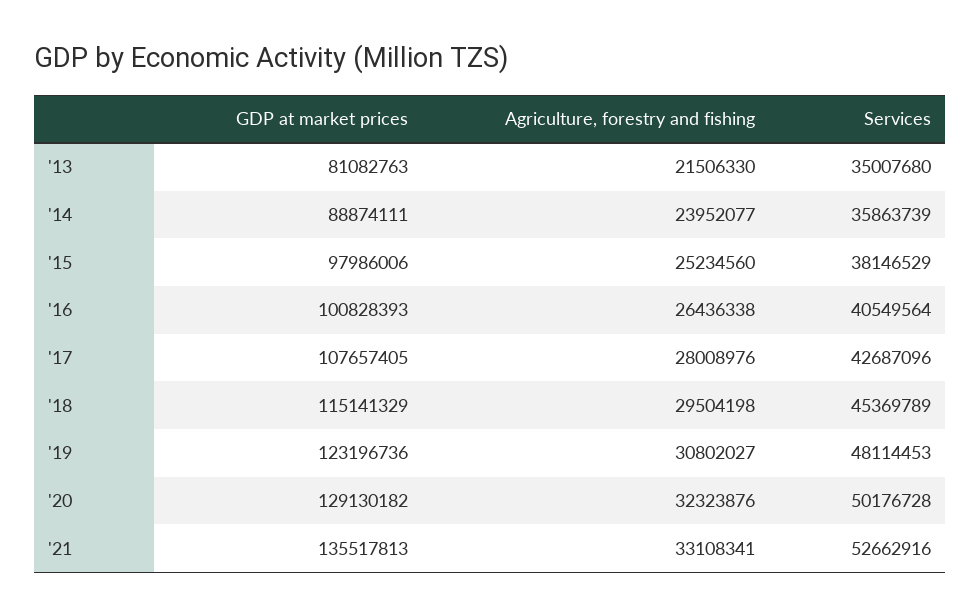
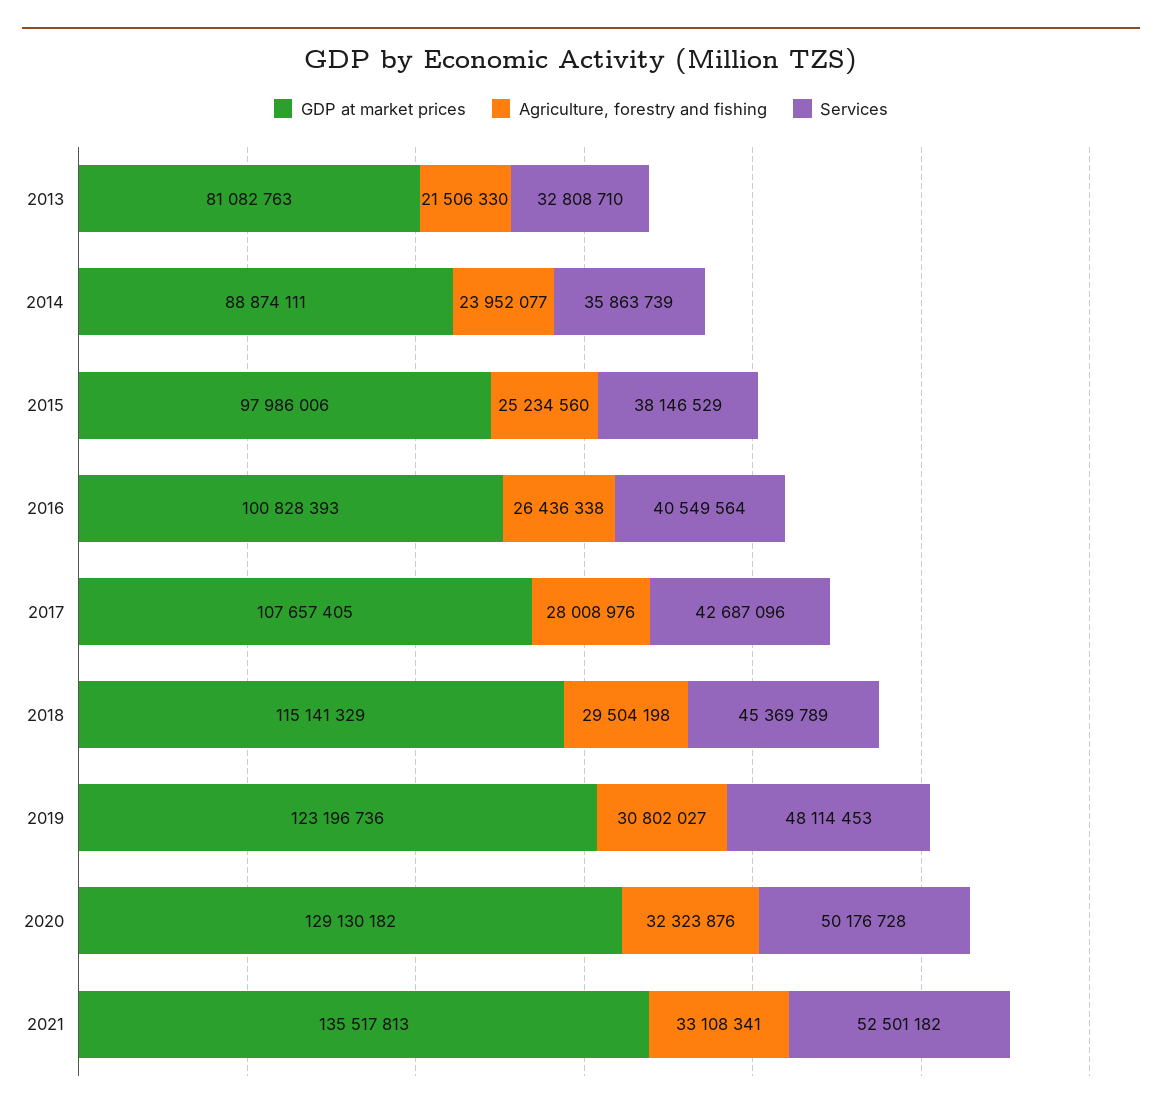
  {
    "GDP at market prices": {
      "'13": 81082763,
      "'14": 88874111,
      "'15": 97986006,
      "'16": 100828393,
      "'17": 107657405,
      "'18": 115141329,
      "'19": 123196736,
      "'20": 129130182,
      "'21": 135517813
    },
    "Agriculture, forestry and fishing": {
      "'13": 21506330,
      "'14": 23952077,
      "'15": 25234560,
      "'16": 26436338,
      "'17": 28008976,
      "'18": 29504198,
      "'19": 30802027,
      "'20": 32323876,
      "'21": 33108341
    },
    "Services": {
-     "'13": 35007680,
+     "'13": 32808710,
      "'14": 35863739,
      "'15": 38146529,
      "'16": 40549564,
      "'17": 42687096,
      "'18": 45369789,
      "'19": 48114453,
      "'20": 50176728,
-     "'21": 52662916
+     "'21": 52501182
    }
  }

